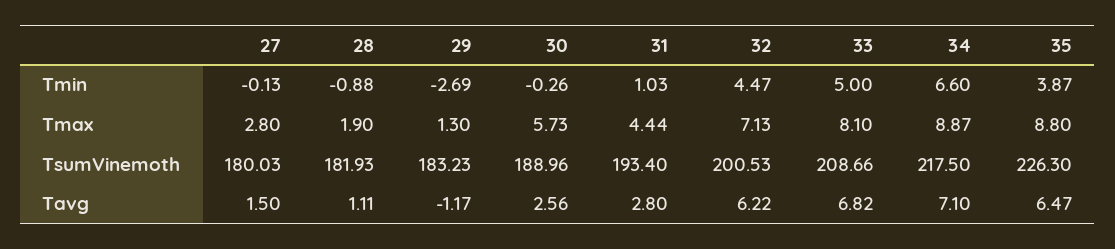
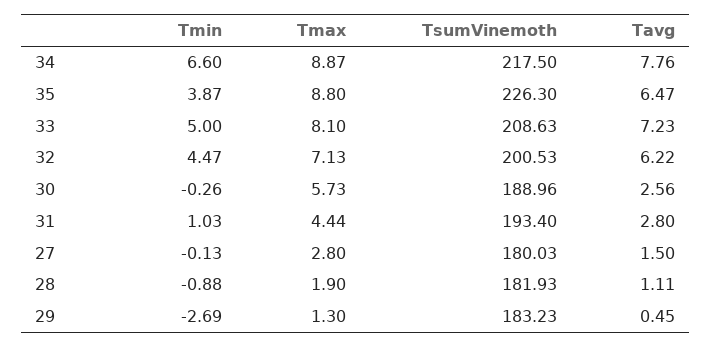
  {
    "27": {
      "Tmin": -0.13,
      "Tmax": 2.8,
      "TsumVinemoth": 180.03,
      "Tavg": 1.5
    },
    "28": {
      "Tmin": -0.88,
      "Tmax": 1.9,
      "TsumVinemoth": 181.93,
      "Tavg": 1.11
    },
    "29": {
      "Tmin": -2.69,
      "Tmax": 1.3,
      "TsumVinemoth": 183.23,
-     "Tavg": -1.17
+     "Tavg": 0.45
    },
    "30": {
      "Tmin": -0.26,
      "Tmax": 5.73,
      "TsumVinemoth": 188.96,
      "Tavg": 2.56
    },
    "31": {
      "Tmin": 1.03,
      "Tmax": 4.44,
      "TsumVinemoth": 193.4,
      "Tavg": 2.8
    },
    "32": {
      "Tmin": 4.47,
      "Tmax": 7.13,
      "TsumVinemoth": 200.53,
      "Tavg": 6.22
    },
    "33": {
      "Tmin": 5,
      "Tmax": 8.1,
-     "TsumVinemoth": 208.66,
+     "TsumVinemoth": 208.63,
-     "Tavg": 6.82
+     "Tavg": 7.23
    },
    "34": {
      "Tmin": 6.6,
      "Tmax": 8.87,
      "TsumVinemoth": 217.5,
-     "Tavg": 7.1
+     "Tavg": 7.76
    },
    "35": {
      "Tmin": 3.87,
      "Tmax": 8.8,
      "TsumVinemoth": 226.3,
      "Tavg": 6.47
    }
  }

